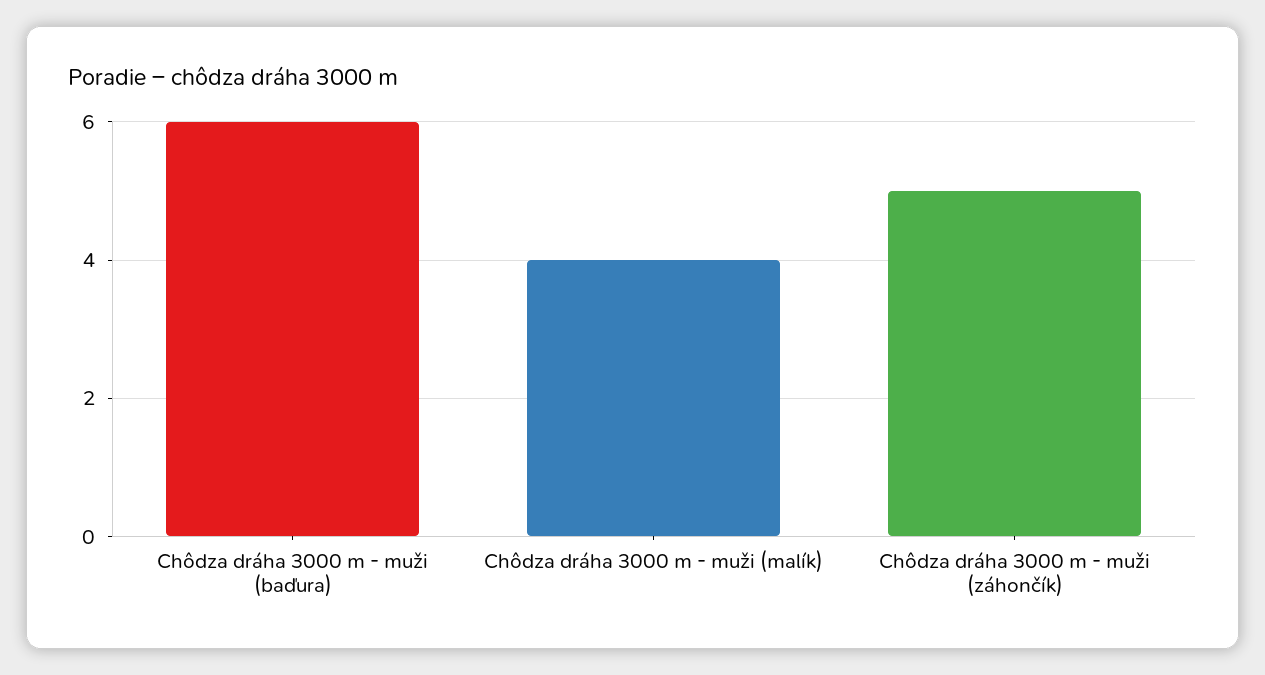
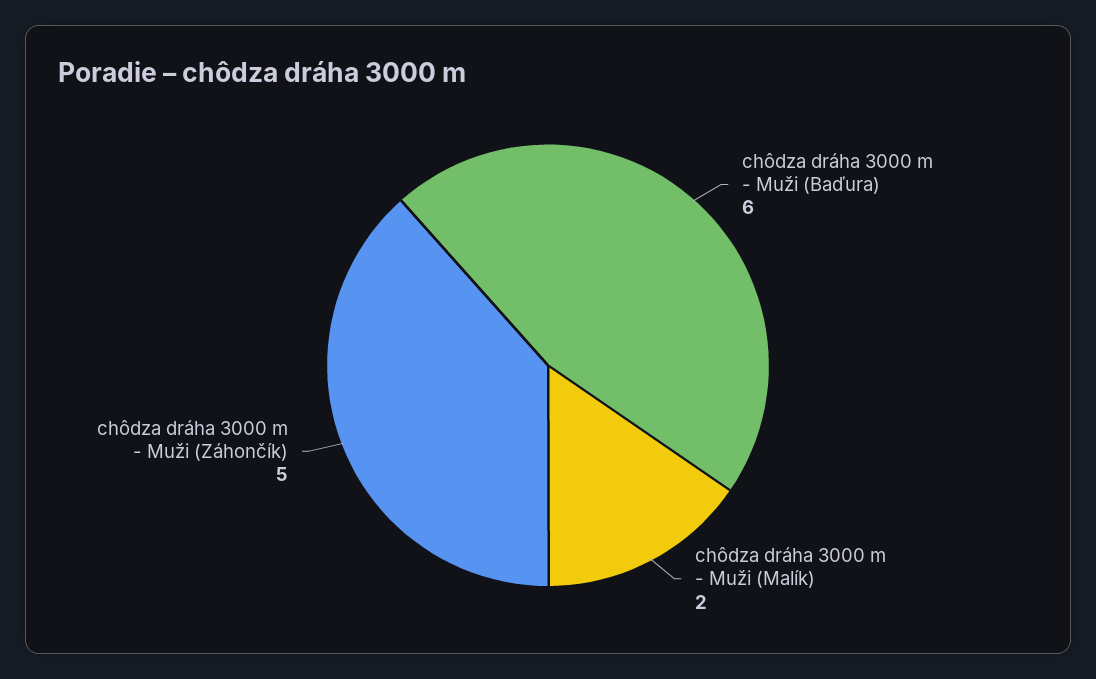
  {
    "Chôdza dráha 3000 m - muži (baďura)": 6,
-   "Chôdza dráha 3000 m - muži (malík)": 4,
+   "Chôdza dráha 3000 m - muži (malík)": 2,
    "Chôdza dráha 3000 m - muži (záhončík)": 5
  }

